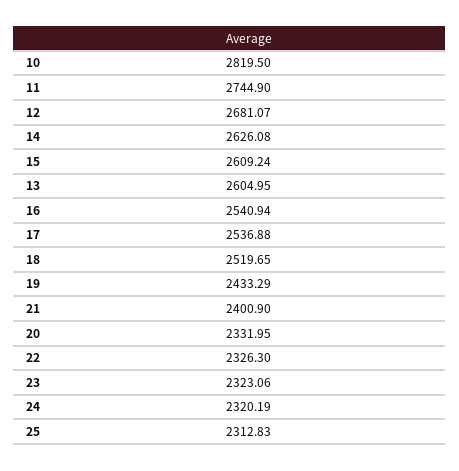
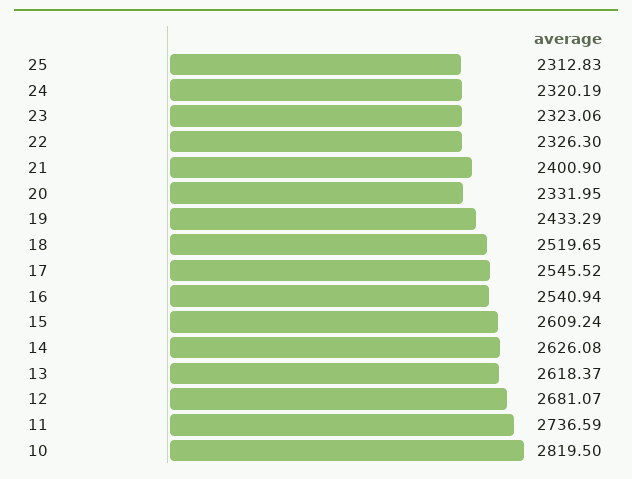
  {
    "10": 2819.5,
-   "11": 2744.9,
+   "11": 2736.59,
    "12": 2681.07,
    "14": 2626.08,
    "15": 2609.24,
-   "13": 2604.95,
+   "13": 2618.37,
    "16": 2540.94,
-   "17": 2536.88,
+   "17": 2545.52,
    "18": 2519.65,
    "19": 2433.29,
    "21": 2400.9,
    "20": 2331.95,
    "22": 2326.3,
    "23": 2323.06,
    "24": 2320.19,
    "25": 2312.83
  }

